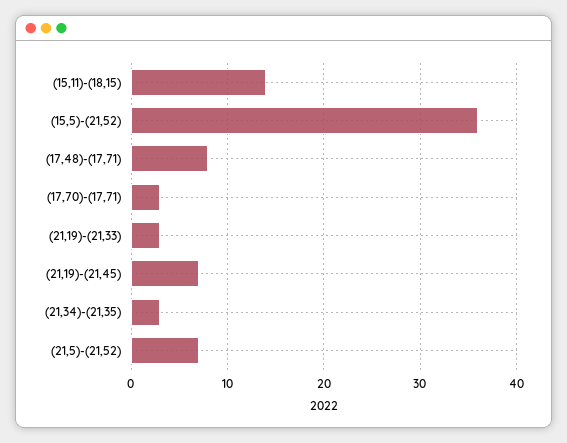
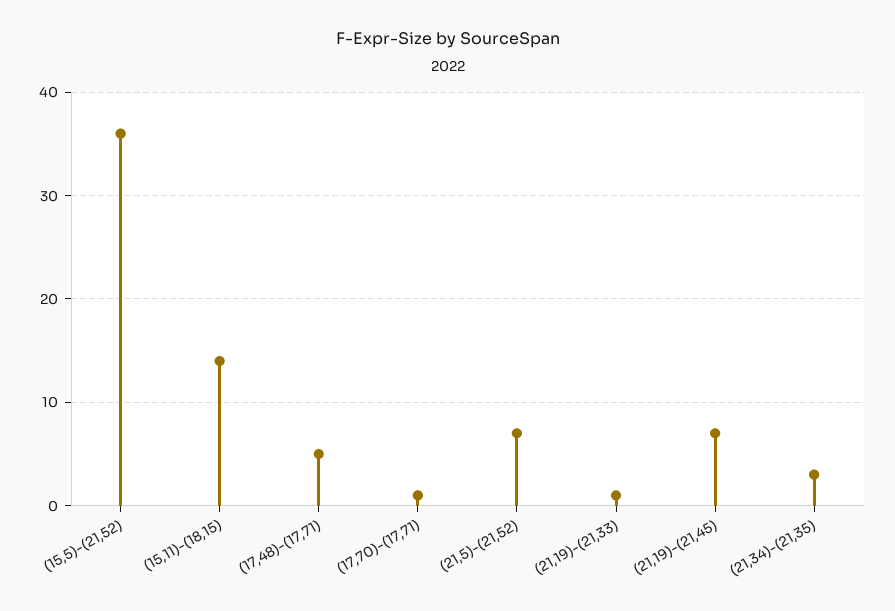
  {
    "(15,11)-(18,15)": 14,
    "(15,5)-(21,52)": 36,
-   "(17,48)-(17,71)": 8,
+   "(17,48)-(17,71)": 5,
-   "(17,70)-(17,71)": 3,
+   "(17,70)-(17,71)": 1,
-   "(21,19)-(21,33)": 3,
+   "(21,19)-(21,33)": 1,
    "(21,19)-(21,45)": 7,
    "(21,34)-(21,35)": 3,
    "(21,5)-(21,52)": 7
  }

